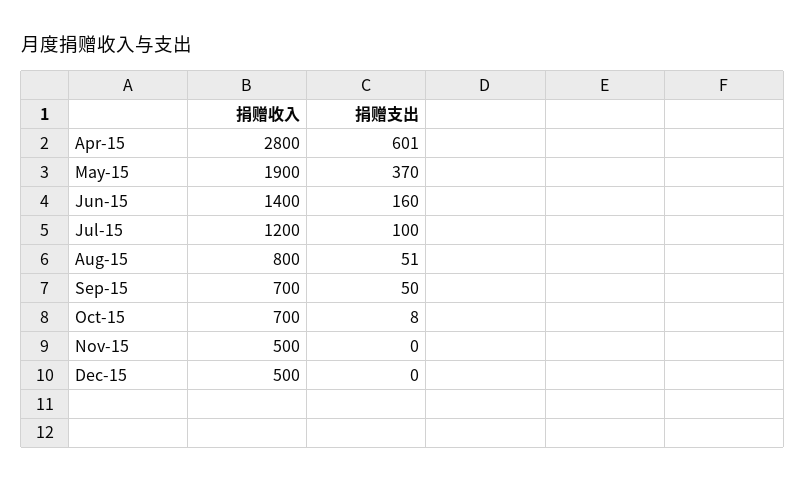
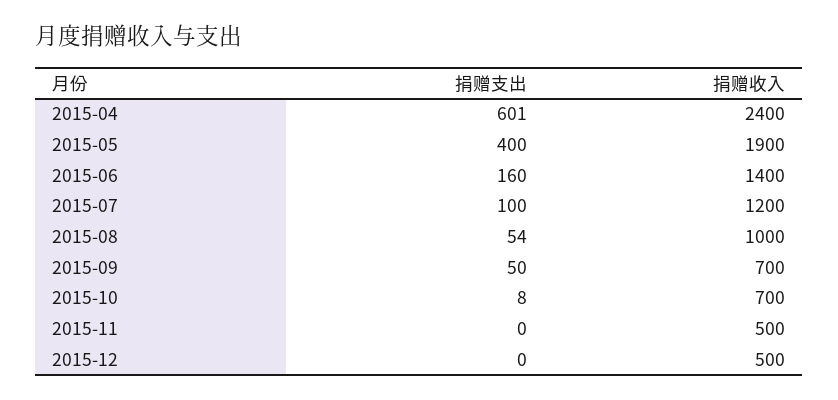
  {
    "捐赠收入": {
-     "Apr-15": 2800,
+     "Apr-15": 2400,
      "May-15": 1900,
      "Jun-15": 1400,
      "Jul-15": 1200,
-     "Aug-15": 800,
+     "Aug-15": 1000,
      "Sep-15": 700,
      "Oct-15": 700,
      "Nov-15": 500,
      "Dec-15": 500
    },
    "捐赠支出": {
      "Apr-15": 601,
-     "May-15": 370,
+     "May-15": 400,
      "Jun-15": 160,
      "Jul-15": 100,
-     "Aug-15": 51,
+     "Aug-15": 54,
      "Sep-15": 50,
      "Oct-15": 8,
      "Nov-15": 0,
      "Dec-15": 0
    }
  }

